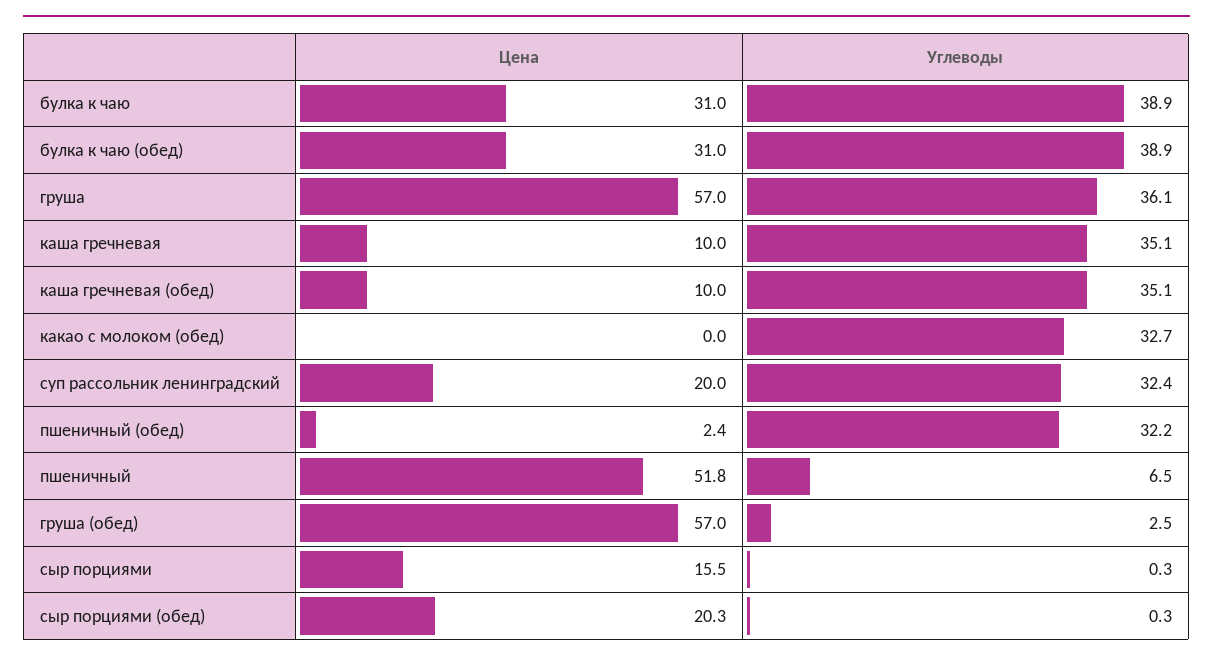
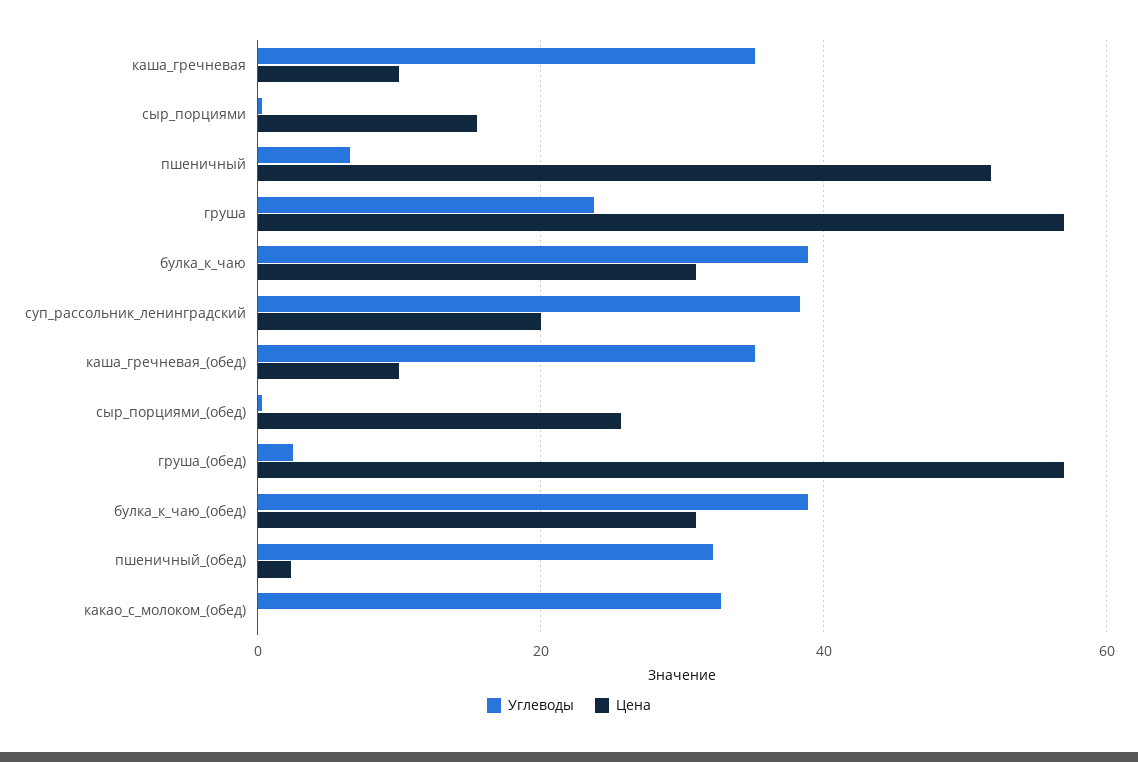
  {
    "Цена": {
      "булка к чаю": 31,
      "булка к чаю (обед)": 31,
      "груша": 57,
      "каша гречневая": 10,
      "каша гречневая (обед)": 10,
      "какао с молоком (обед)": 0,
      "суп рассольник ленинградский": 20,
      "пшеничный (обед)": 2.4,
      "пшеничный": 51.8,
      "груша (обед)": 57,
      "сыр порциями": 15.5,
-     "сыр порциями (обед)": 20.3
+     "сыр порциями (обед)": 26
    },
    "Углеводы": {
      "булка к чаю": 38.9,
      "булка к чаю (обед)": 38.9,
-     "груша": 36.1,
+     "груша": 24,
      "каша гречневая": 35.1,
      "каша гречневая (обед)": 35.1,
      "какао с молоком (обед)": 32.7,
-     "суп рассольник ленинградский": 32.4,
+     "суп рассольник ленинградский": 38,
      "пшеничный (обед)": 32.2,
      "пшеничный": 6.5,
      "груша (обед)": 2.5,
      "сыр порциями": 0.3,
      "сыр порциями (обед)": 0.3
    }
  }

